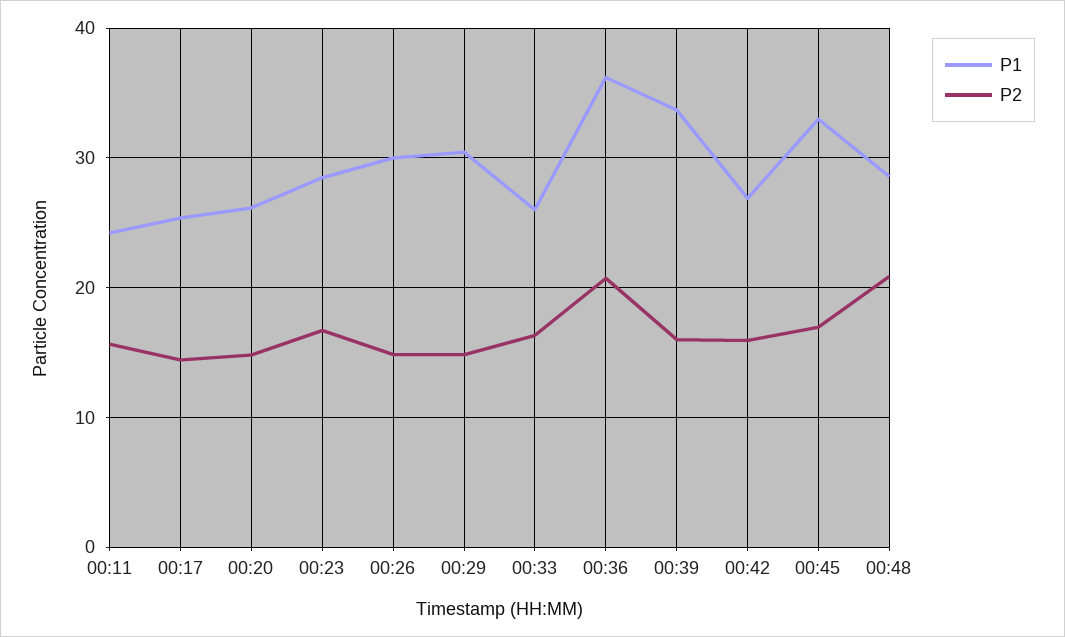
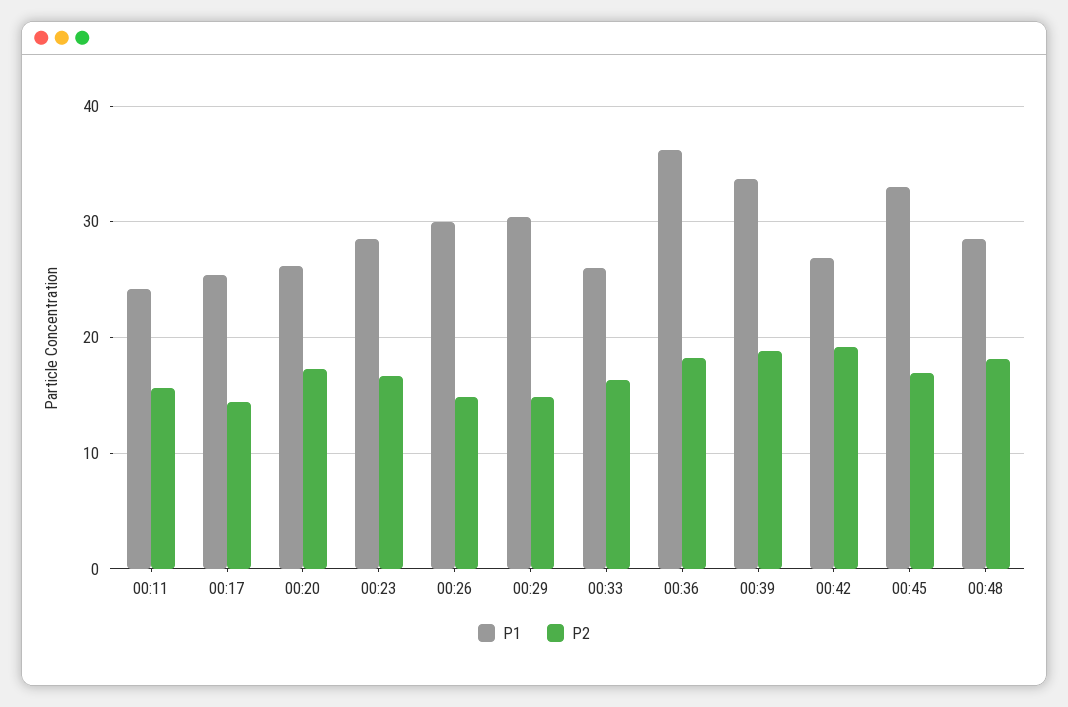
  {
    "P1": {
      "00:11": 24,
      "00:17": 25,
      "00:20": 26,
      "00:23": 28,
      "00:26": 30,
      "00:29": 30,
      "00:33": 26,
      "00:36": 36,
      "00:39": 34,
      "00:42": 27,
      "00:45": 33,
      "00:48": 29
    },
    "P2": {
      "00:11": 16,
      "00:17": 14,
-     "00:20": 15,
+     "00:20": 17,
      "00:23": 17,
      "00:26": 15,
      "00:29": 15,
      "00:33": 16,
-     "00:36": 21,
+     "00:36": 18,
-     "00:39": 16,
+     "00:39": 19,
-     "00:42": 16,
+     "00:42": 19,
      "00:45": 17,
-     "00:48": 21
+     "00:48": 18
    }
  }

